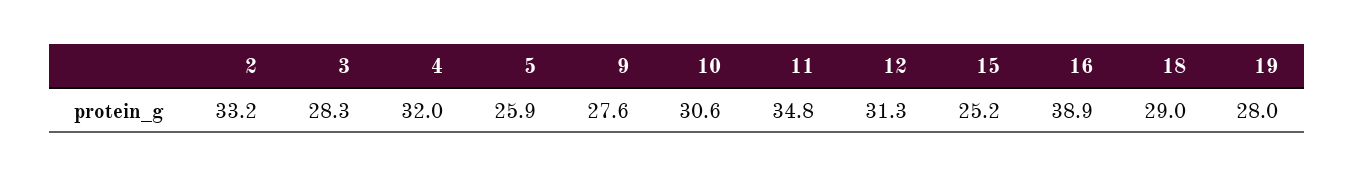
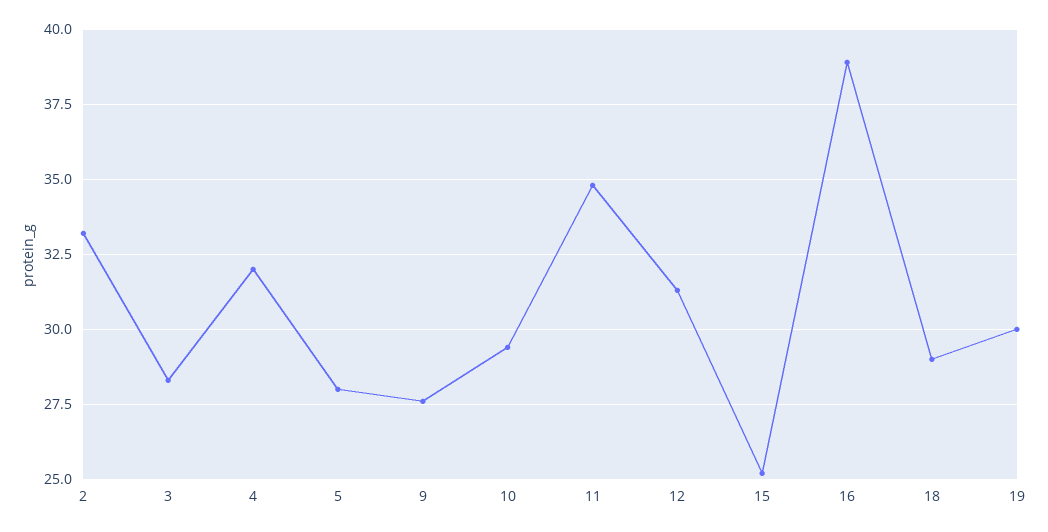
  {
    "2": 33.2,
    "3": 28.3,
    "4": 32,
-   "5": 25.9,
+   "5": 28,
    "9": 27.6,
-   "10": 30.6,
+   "10": 29.5,
    "11": 34.8,
    "12": 31.3,
    "15": 25.2,
    "16": 38.9,
    "18": 29,
-   "19": 28
+   "19": 30
  }

